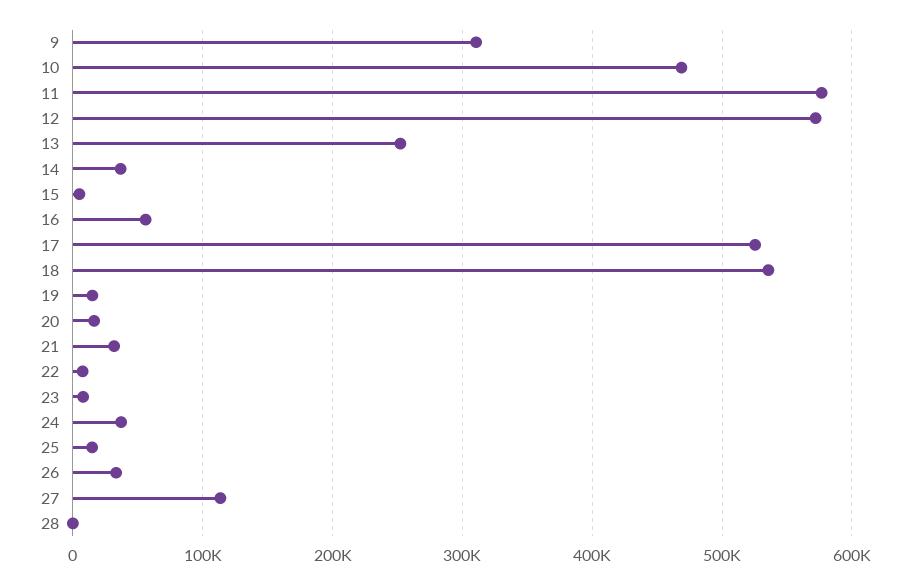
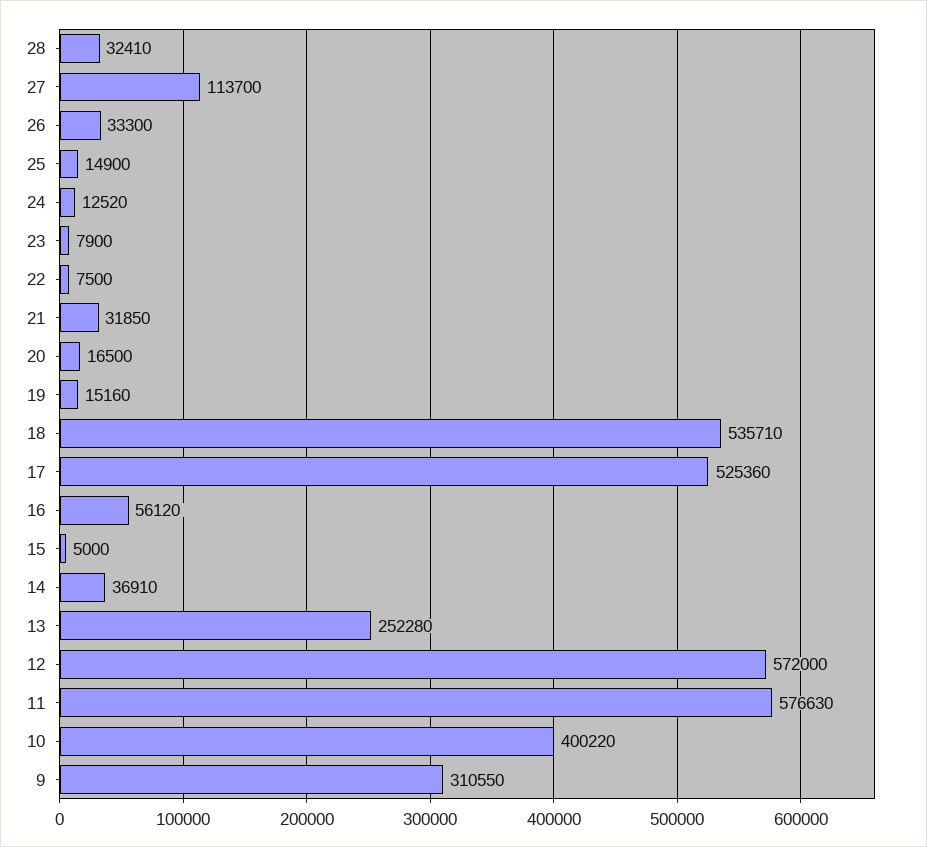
  {
    "9": 310550,
-   "10": 470000,
+   "10": 400220,
    "11": 576630,
    "12": 572000,
    "13": 252280,
    "14": 36910,
    "15": 5000,
    "16": 56120,
    "17": 525360,
    "18": 535710,
    "19": 15160,
    "20": 16500,
    "21": 31850,
    "22": 7500,
    "23": 7900,
-   "24": 40000,
+   "24": 12520,
    "25": 14900,
    "26": 33300,
    "27": 113700,
-   "28": 0
+   "28": 32410
  }

